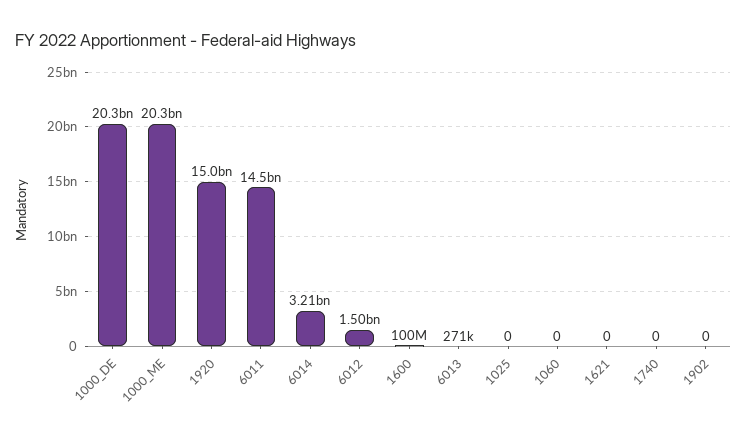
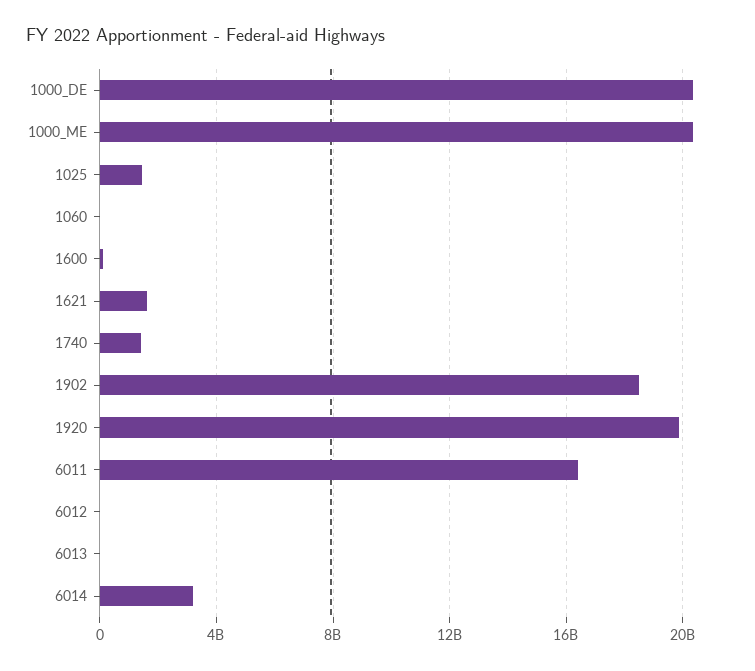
  {
    "1000_DE": 20300000000,
    "1000_ME": 20300000000,
-   "1920": 15000000000,
+   "1920": 20000000000,
-   "6011": 14500000000,
+   "6011": 16500000000,
    "6014": 3210000000,
-   "6012": 1500000000,
+   "6012": 0,
    "1600": 100000000,
    "6013": 271000,
-   "1025": 0,
+   "1025": 1500000000,
    "1060": 0,
-   "1621": 0,
+   "1621": 1500000000,
-   "1740": 0,
+   "1740": 1500000000,
-   "1902": 0
+   "1902": 18500000000
  }

